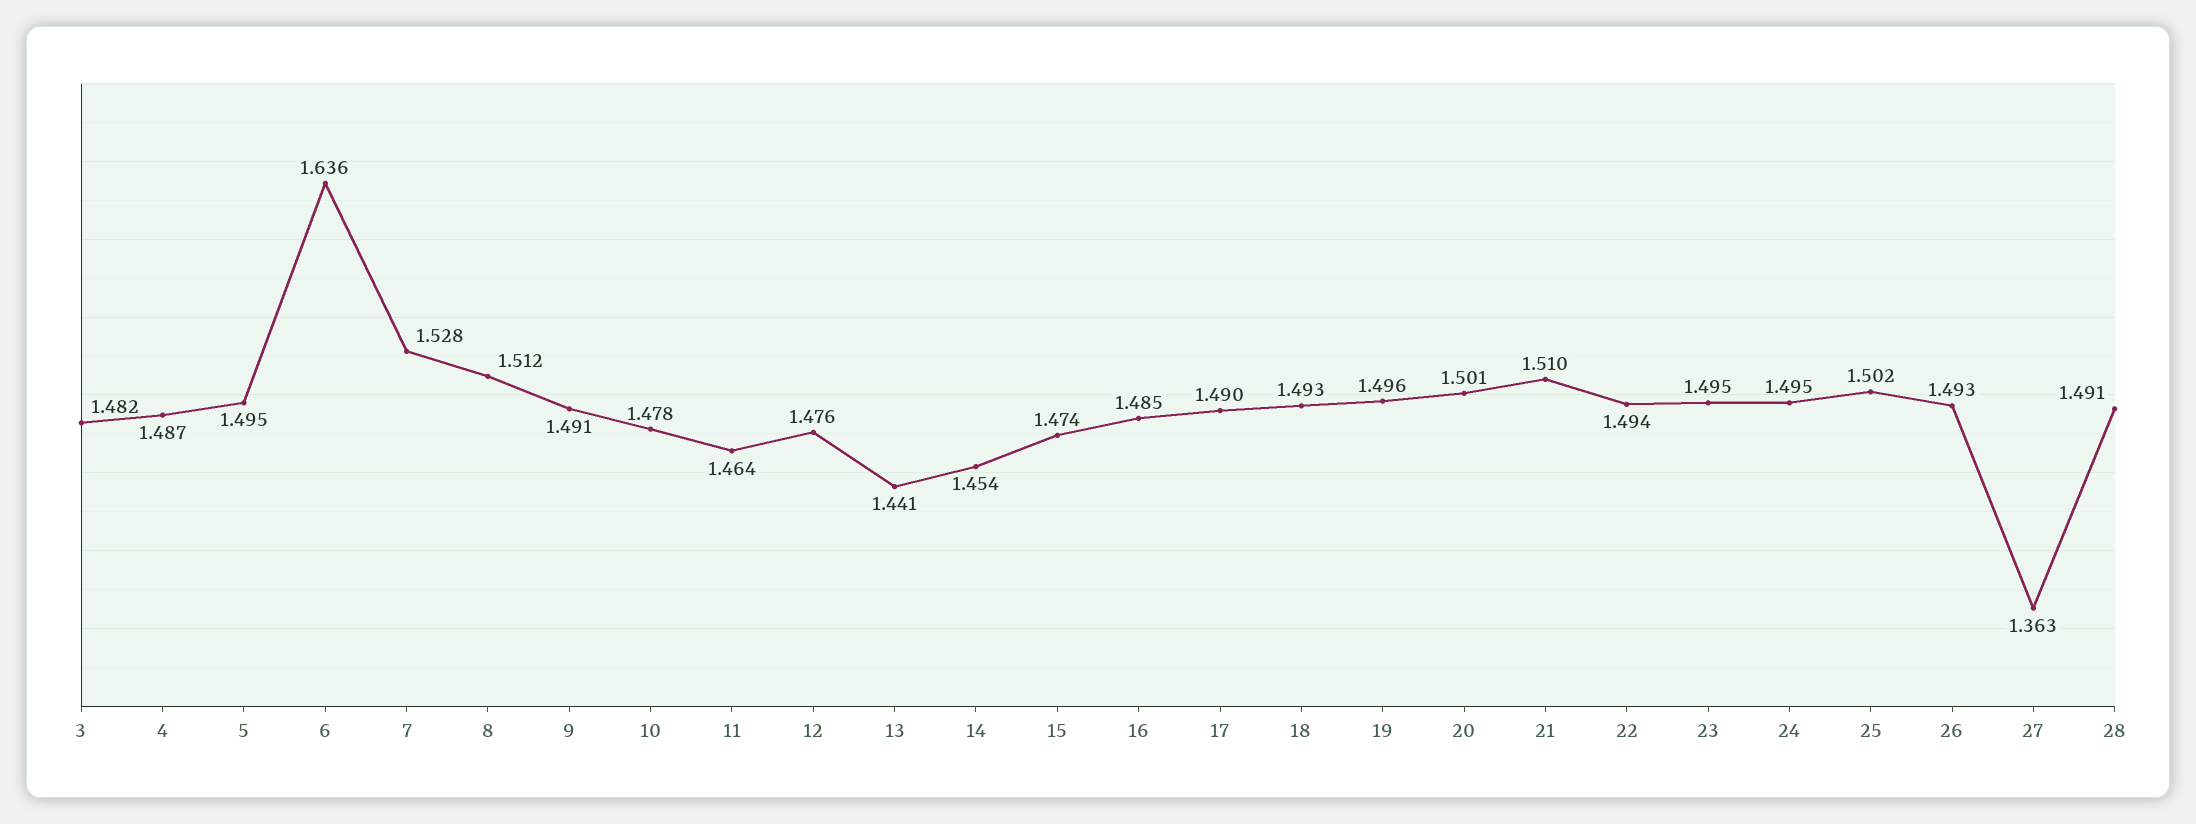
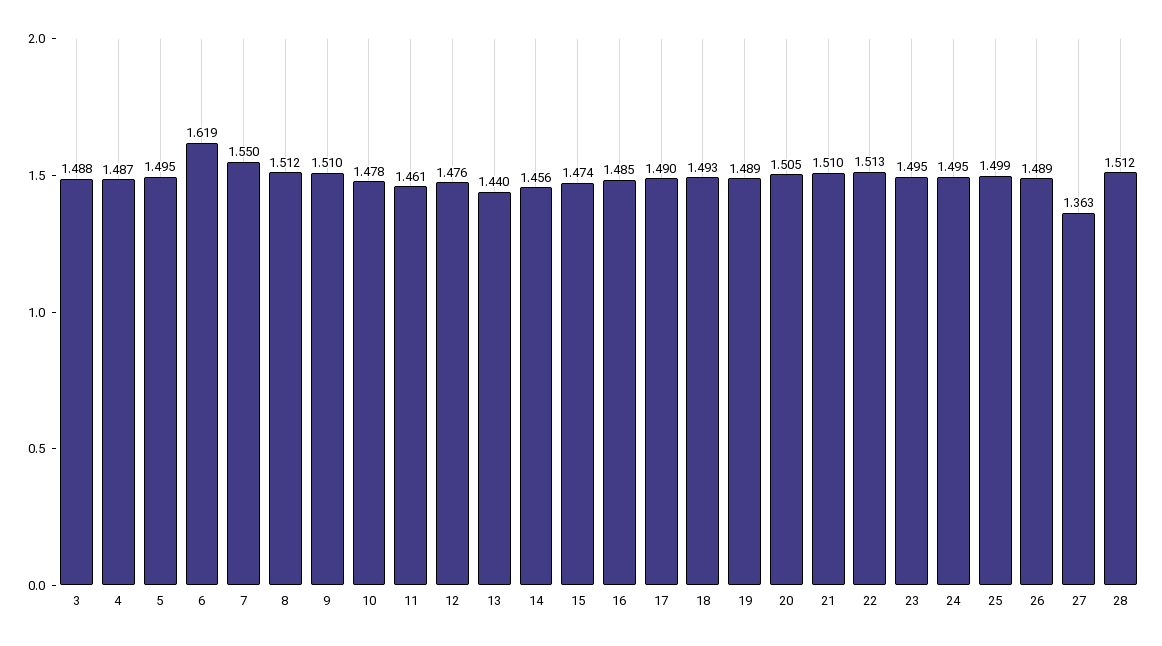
  {
-   "3": 1.482,
+   "3": 1.488,
    "4": 1.487,
    "5": 1.495,
-   "6": 1.636,
+   "6": 1.619,
-   "7": 1.528,
+   "7": 1.55,
    "8": 1.512,
-   "9": 1.491,
+   "9": 1.51,
    "10": 1.478,
-   "11": 1.464,
+   "11": 1.461,
    "12": 1.476,
-   "13": 1.441,
+   "13": 1.44,
-   "14": 1.454,
+   "14": 1.456,
    "15": 1.474,
    "16": 1.485,
    "17": 1.49,
    "18": 1.493,
-   "19": 1.496,
+   "19": 1.489,
-   "20": 1.501,
+   "20": 1.505,
    "21": 1.51,
-   "22": 1.494,
+   "22": 1.513,
    "23": 1.495,
    "24": 1.495,
-   "25": 1.502,
+   "25": 1.499,
-   "26": 1.493,
+   "26": 1.489,
    "27": 1.363,
-   "28": 1.491
+   "28": 1.512
  }

